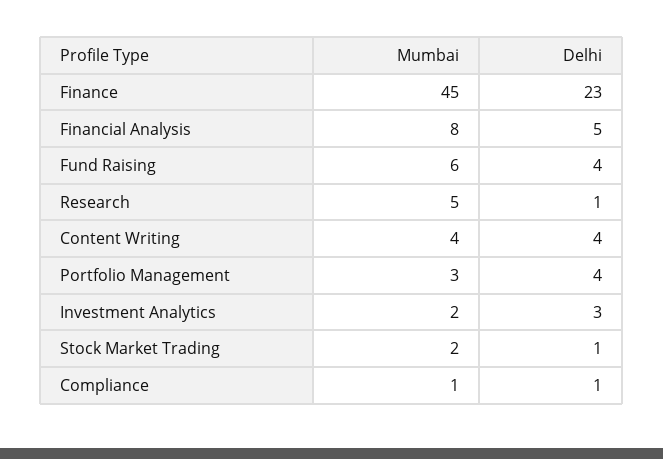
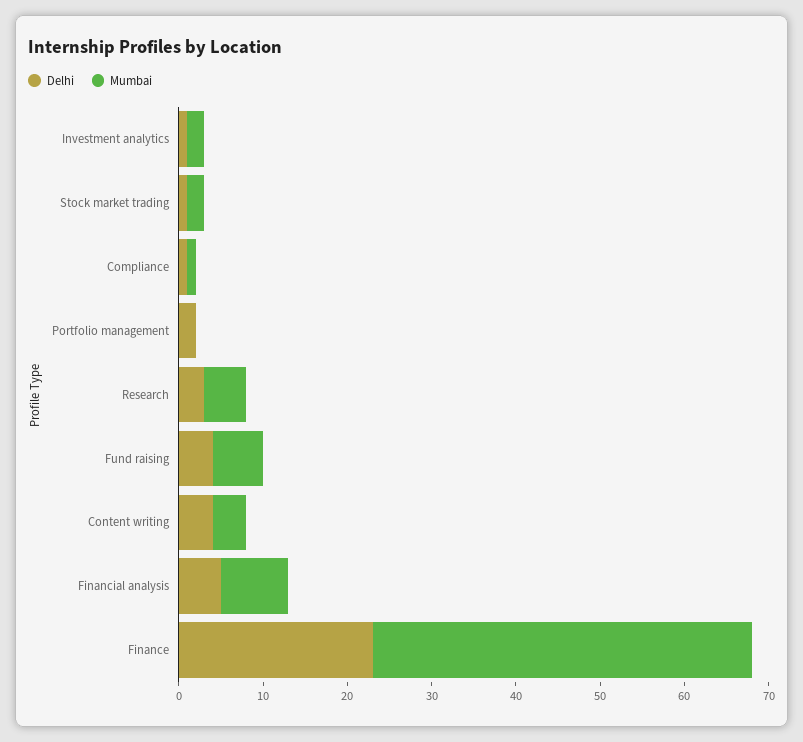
  {
    "Mumbai": {
      "Finance": 45,
      "Financial Analysis": 8,
      "Fund Raising": 6,
      "Research": 5,
      "Content Writing": 4,
-     "Portfolio Management": 3,
+     "Portfolio Management": 0,
      "Investment Analytics": 2,
      "Stock Market Trading": 2,
      "Compliance": 1
    },
    "Delhi": {
      "Finance": 23,
      "Financial Analysis": 5,
      "Fund Raising": 4,
-     "Research": 1,
+     "Research": 3,
      "Content Writing": 4,
-     "Portfolio Management": 4,
+     "Portfolio Management": 2,
-     "Investment Analytics": 3,
+     "Investment Analytics": 1,
      "Stock Market Trading": 1,
      "Compliance": 1
    }
  }

